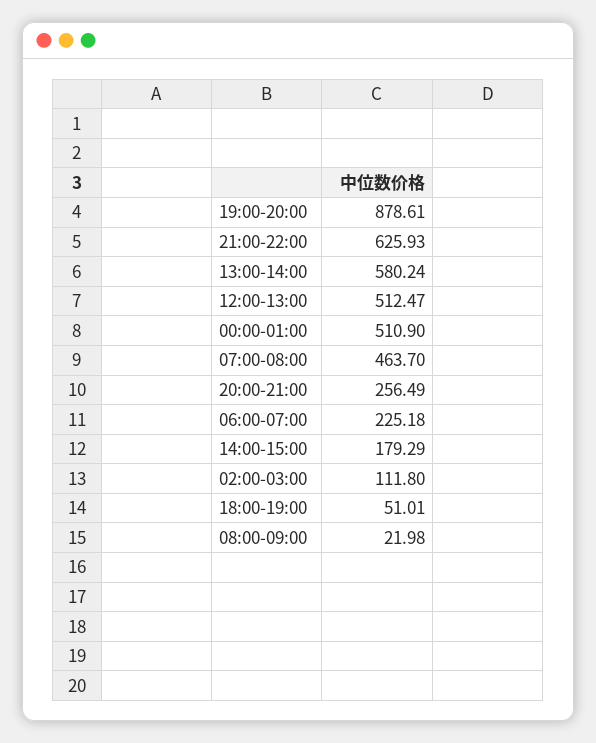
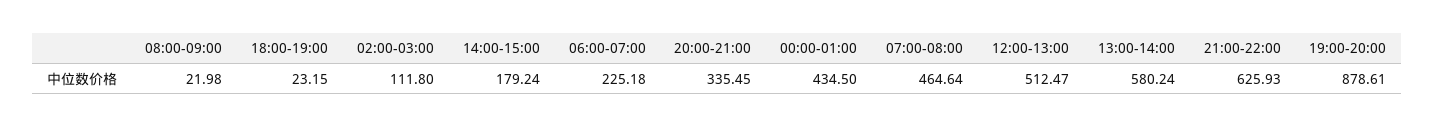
  {
    "19:00-20:00": 878.61,
    "21:00-22:00": 625.93,
    "13:00-14:00": 580.24,
    "12:00-13:00": 512.47,
-   "00:00-01:00": 510.9,
+   "00:00-01:00": 434.5,
-   "07:00-08:00": 463.7,
+   "07:00-08:00": 464.64,
-   "20:00-21:00": 256.49,
+   "20:00-21:00": 335.45,
    "06:00-07:00": 225.18,
-   "14:00-15:00": 179.29,
+   "14:00-15:00": 179.24,
    "02:00-03:00": 111.8,
-   "18:00-19:00": 51.01,
+   "18:00-19:00": 23.15,
    "08:00-09:00": 21.98
  }

